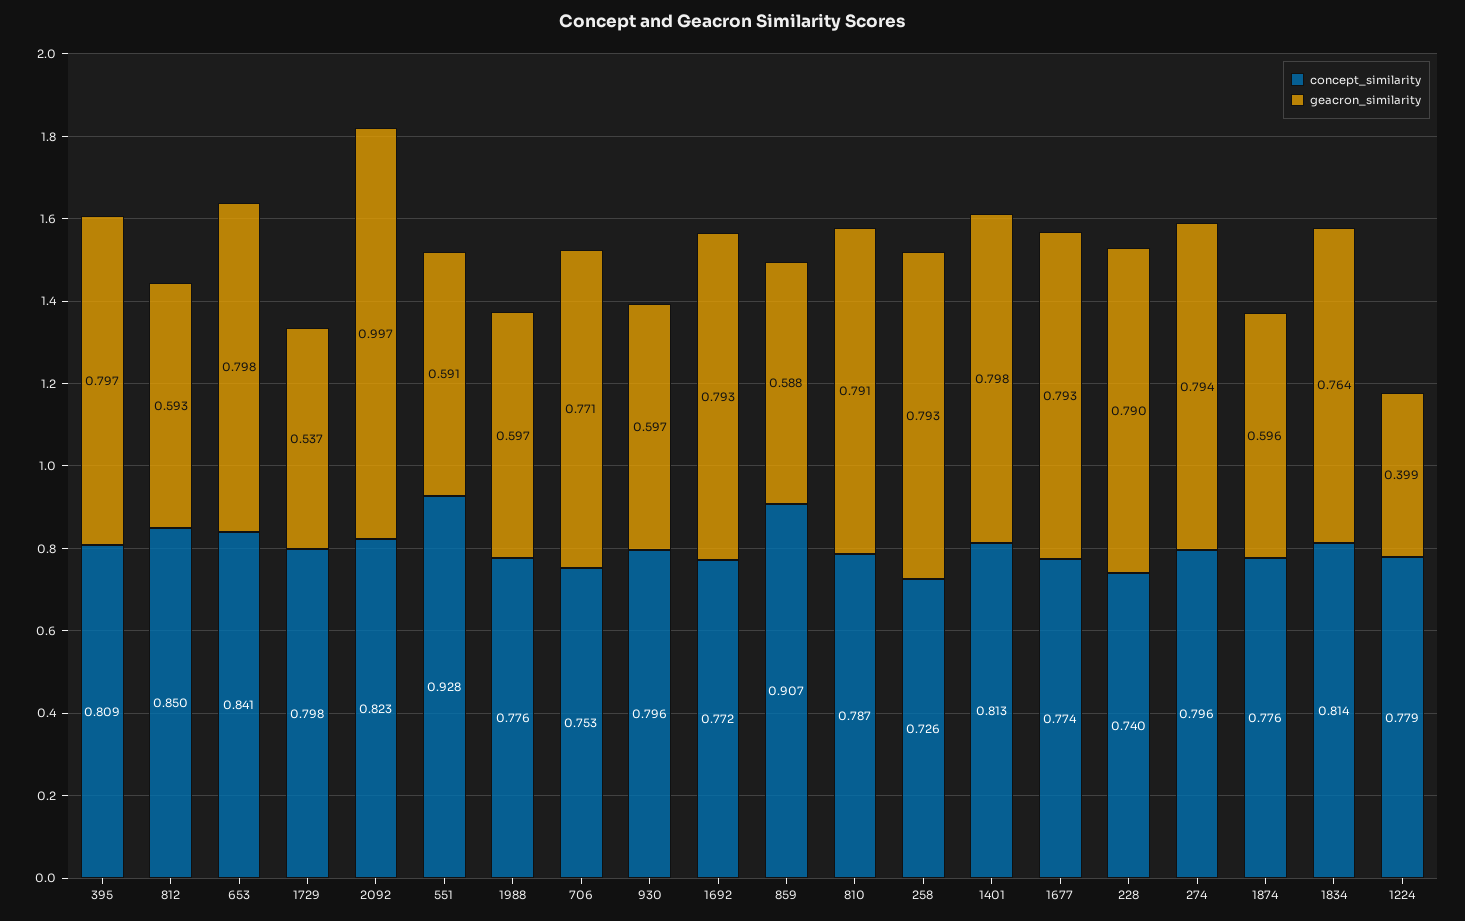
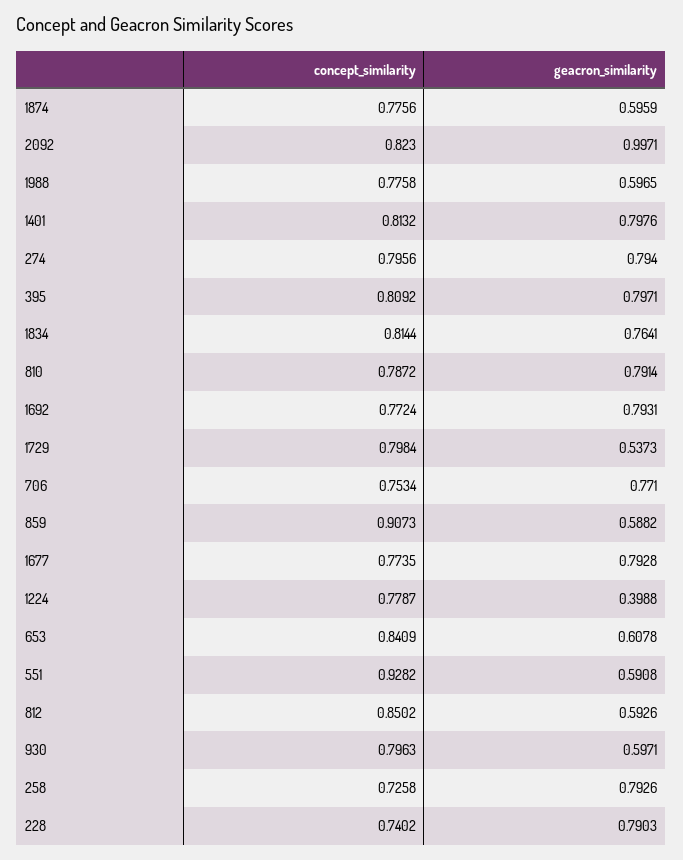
  {
    "concept_similarity": {
      "395": 0.8092,
      "812": 0.8502,
      "653": 0.8409,
      "1729": 0.7984,
      "2092": 0.823,
      "551": 0.9282,
      "1988": 0.7758,
      "706": 0.7534,
      "930": 0.7963,
      "1692": 0.7724,
      "859": 0.9073,
      "810": 0.7872,
      "258": 0.7258,
      "1401": 0.8132,
      "1677": 0.7735,
      "228": 0.7402,
      "274": 0.7956,
      "1874": 0.7756,
      "1834": 0.8144,
      "1224": 0.7787
    },
    "geacron_similarity": {
      "395": 0.7971,
      "812": 0.5926,
-     "653": 0.798,
+     "653": 0.6078,
      "1729": 0.5373,
      "2092": 0.9971,
      "551": 0.5908,
      "1988": 0.5965,
      "706": 0.771,
      "930": 0.5971,
      "1692": 0.7931,
      "859": 0.5882,
      "810": 0.7914,
      "258": 0.7926,
      "1401": 0.7976,
      "1677": 0.7928,
      "228": 0.7903,
      "274": 0.794,
      "1874": 0.5959,
      "1834": 0.7641,
      "1224": 0.3988
    }
  }

